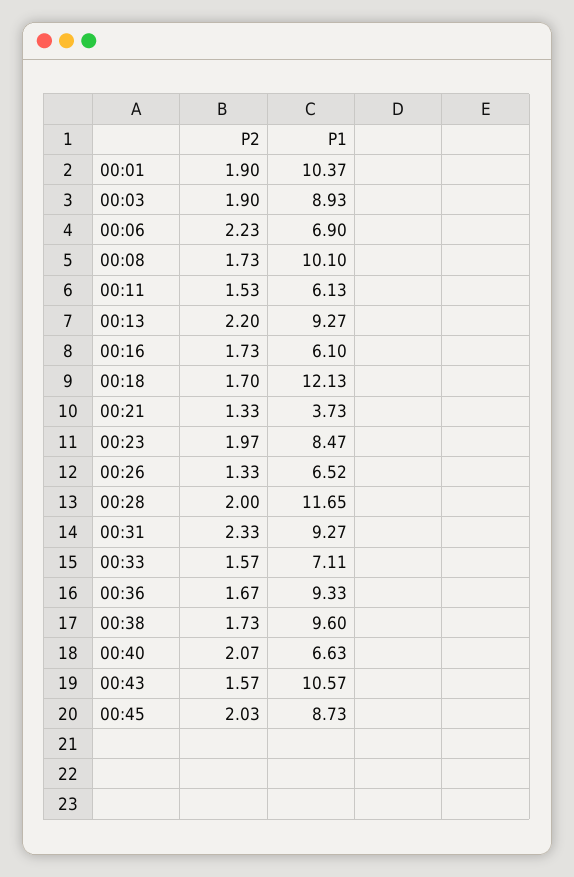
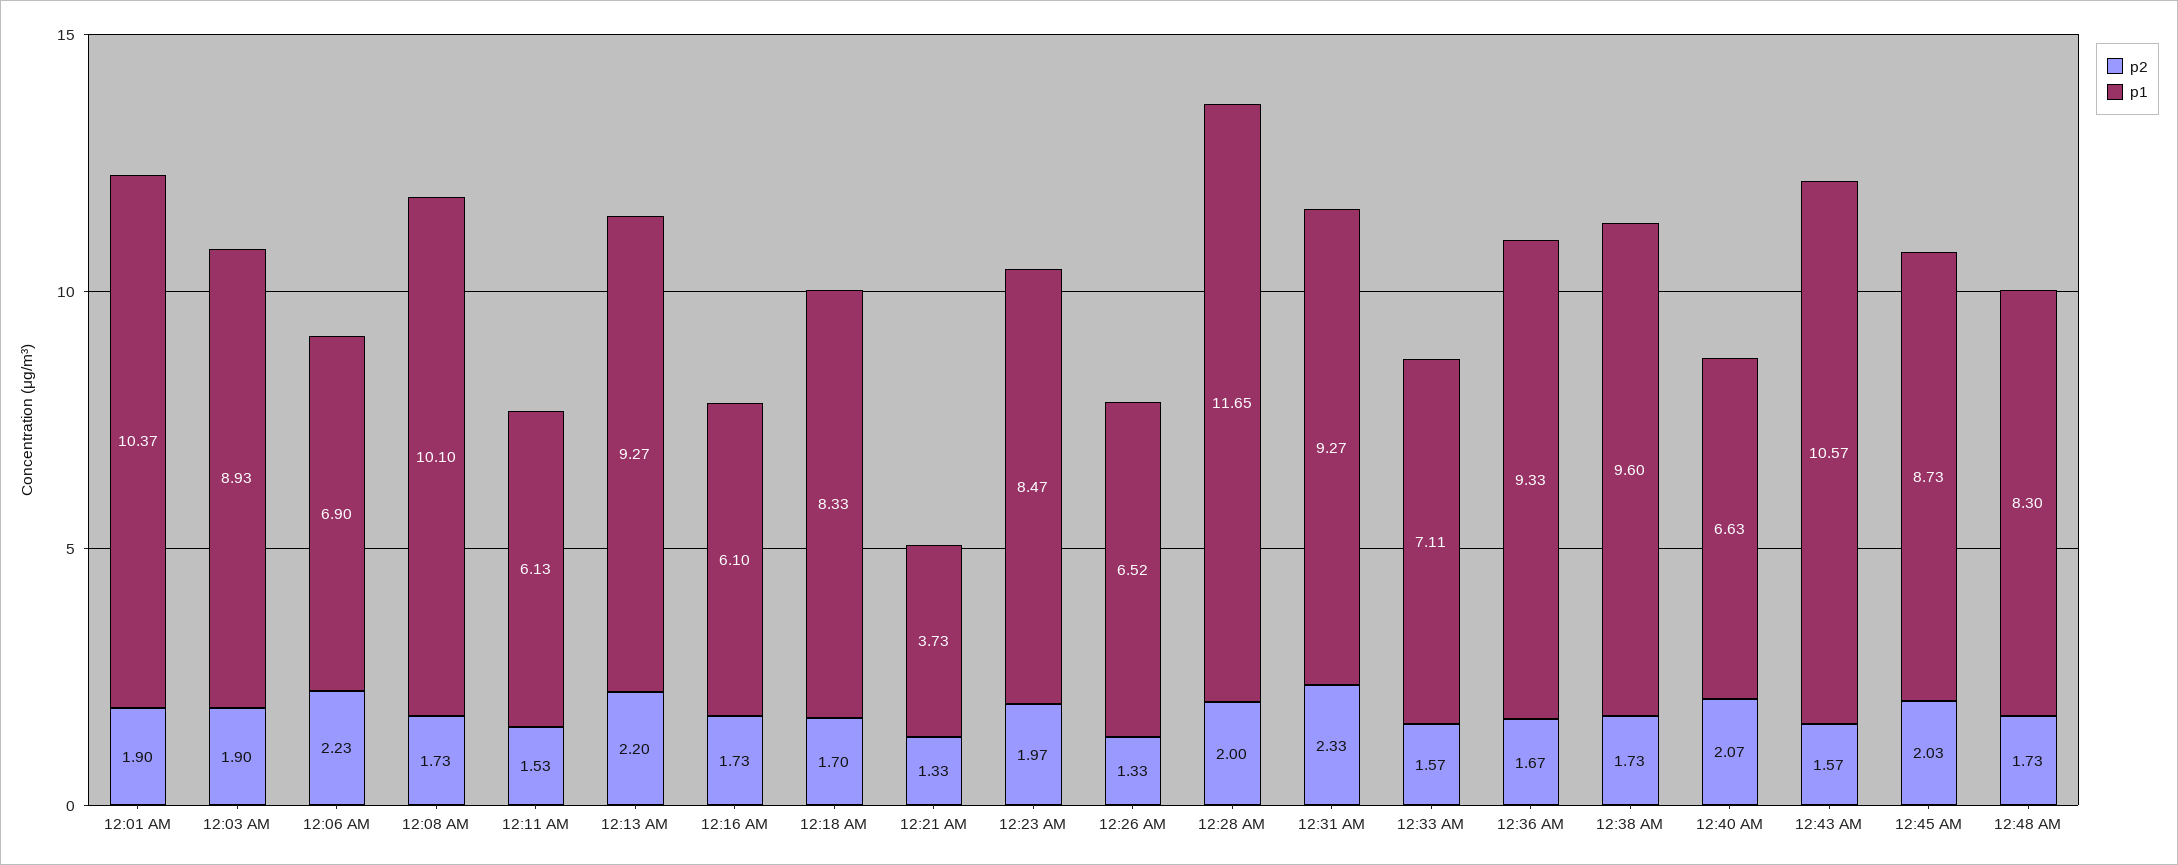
  {
    "P2": {
      "00:01": 1.9,
      "00:03": 1.9,
      "00:06": 2.23,
      "00:08": 1.73,
      "00:11": 1.53,
      "00:13": 2.2,
      "00:16": 1.73,
      "00:18": 1.7,
      "00:21": 1.33,
      "00:23": 1.97,
      "00:26": 1.33,
      "00:28": 2,
      "00:31": 2.33,
      "00:33": 1.57,
      "00:36": 1.67,
      "00:38": 1.73,
      "00:40": 2.07,
      "00:43": 1.57,
-     "00:45": 2.03
+     "00:45": 2.03,
+     "12:48 AM": 1.73
    },
    "P1": {
      "00:01": 10.37,
      "00:03": 8.93,
      "00:06": 6.9,
      "00:08": 10.1,
      "00:11": 6.13,
      "00:13": 9.27,
      "00:16": 6.1,
-     "00:18": 12.13,
+     "00:18": 8.33,
      "00:21": 3.73,
      "00:23": 8.47,
      "00:26": 6.52,
      "00:28": 11.65,
      "00:31": 9.27,
      "00:33": 7.11,
      "00:36": 9.33,
      "00:38": 9.6,
      "00:40": 6.63,
      "00:43": 10.57,
-     "00:45": 8.73
+     "00:45": 8.73,
+     "12:48 AM": 8.3
    }
  }

